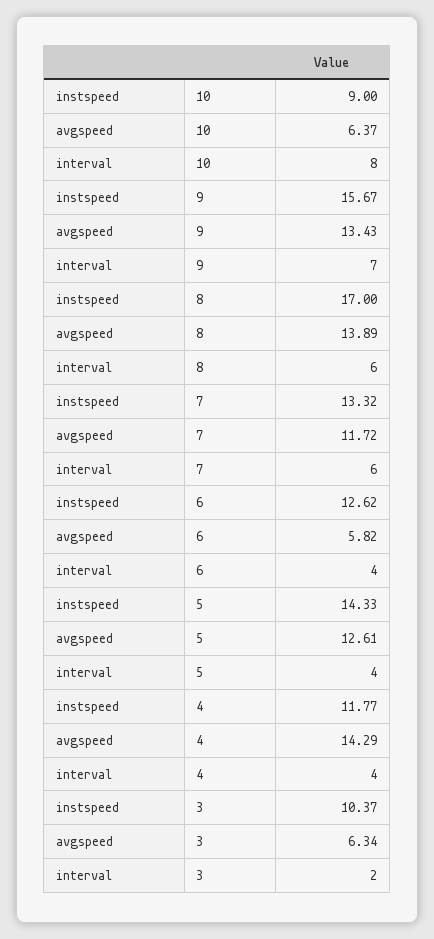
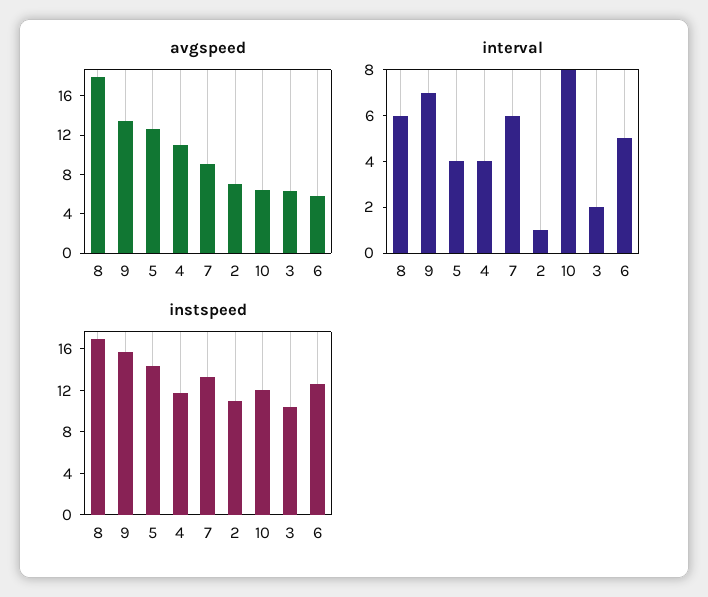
  {
    "instspeed": {
-     "10": 9,
+     "10": 12,
      "9": 15.67,
      "8": 17,
      "7": 13.32,
      "6": 12.62,
      "5": 14.33,
      "4": 11.77,
-     "3": 10.37
+     "3": 10.37,
+     "2": 11
    },
    "avgspeed": {
      "10": 6.37,
      "9": 13.43,
-     "8": 13.89,
+     "8": 18,
-     "7": 11.72,
+     "7": 9,
      "6": 5.82,
      "5": 12.61,
-     "4": 14.29,
+     "4": 11,
-     "3": 6.34
+     "3": 6.34,
+     "2": 7
    },
    "interval": {
      "10": 8,
      "9": 7,
      "8": 6,
      "7": 6,
-     "6": 4,
+     "6": 5,
      "5": 4,
      "4": 4,
-     "3": 2
+     "3": 2,
+     "2": 1
    }
  }

